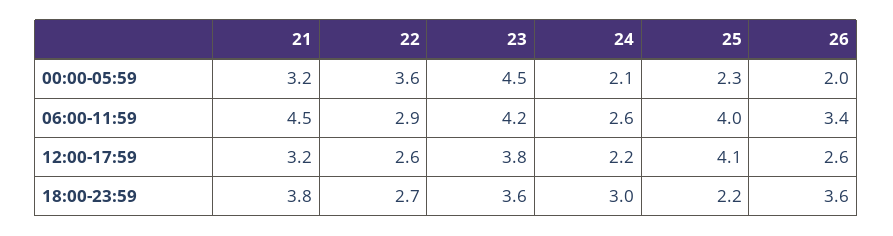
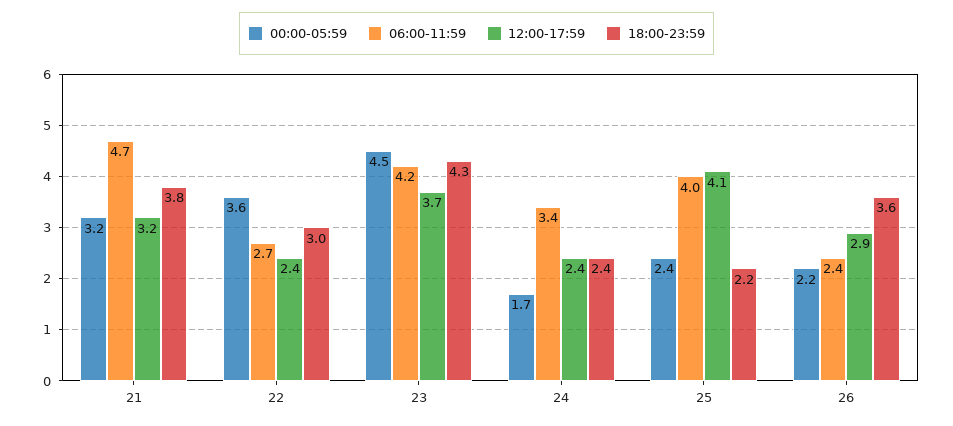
  {
    "00:00-05:59": {
      "21": 3.2,
      "22": 3.6,
      "23": 4.5,
-     "24": 2.1,
+     "24": 1.7,
-     "25": 2.3,
+     "25": 2.4,
-     "26": 2
+     "26": 2.2
    },
    "06:00-11:59": {
-     "21": 4.5,
+     "21": 4.7,
-     "22": 2.9,
+     "22": 2.7,
      "23": 4.2,
-     "24": 2.6,
+     "24": 3.4,
      "25": 4,
-     "26": 3.4
+     "26": 2.4
    },
    "12:00-17:59": {
      "21": 3.2,
-     "22": 2.6,
+     "22": 2.4,
-     "23": 3.8,
+     "23": 3.7,
-     "24": 2.2,
+     "24": 2.4,
      "25": 4.1,
-     "26": 2.6
+     "26": 2.9
    },
    "18:00-23:59": {
      "21": 3.8,
-     "22": 2.7,
+     "22": 3,
-     "23": 3.6,
+     "23": 4.3,
-     "24": 3,
+     "24": 2.4,
      "25": 2.2,
      "26": 3.6
    }
  }

